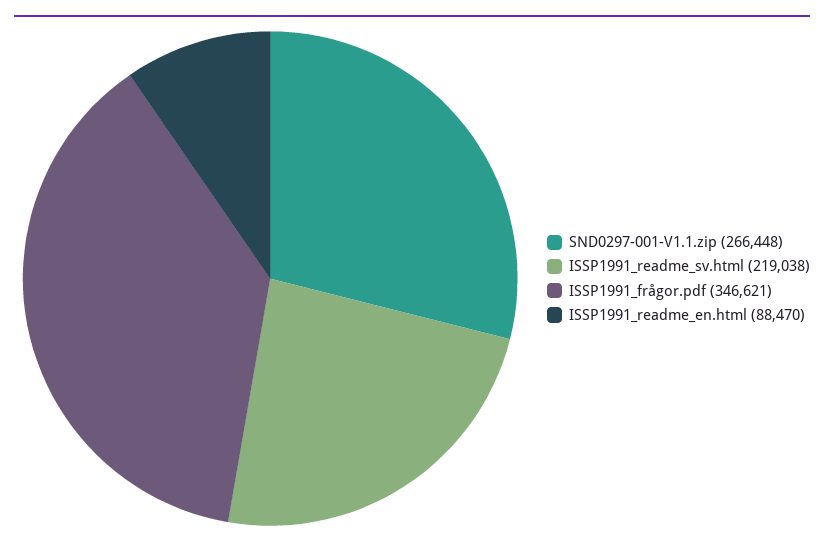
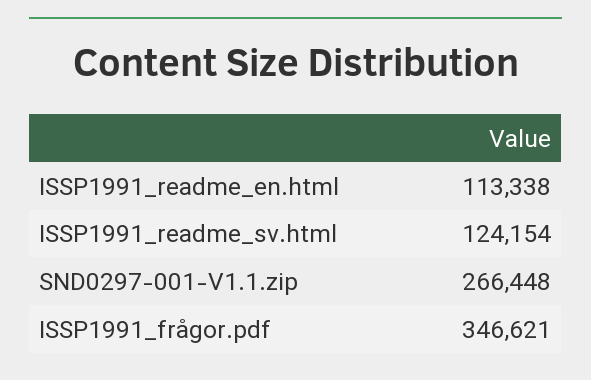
  {
    "SND0297-001-V1.1.zip": 266448,
-   "ISSP1991_readme_sv.html": 219038,
+   "ISSP1991_readme_sv.html": 124154,
    "ISSP1991_frågor.pdf": 346621,
-   "ISSP1991_readme_en.html": 88470
+   "ISSP1991_readme_en.html": 113338
  }

